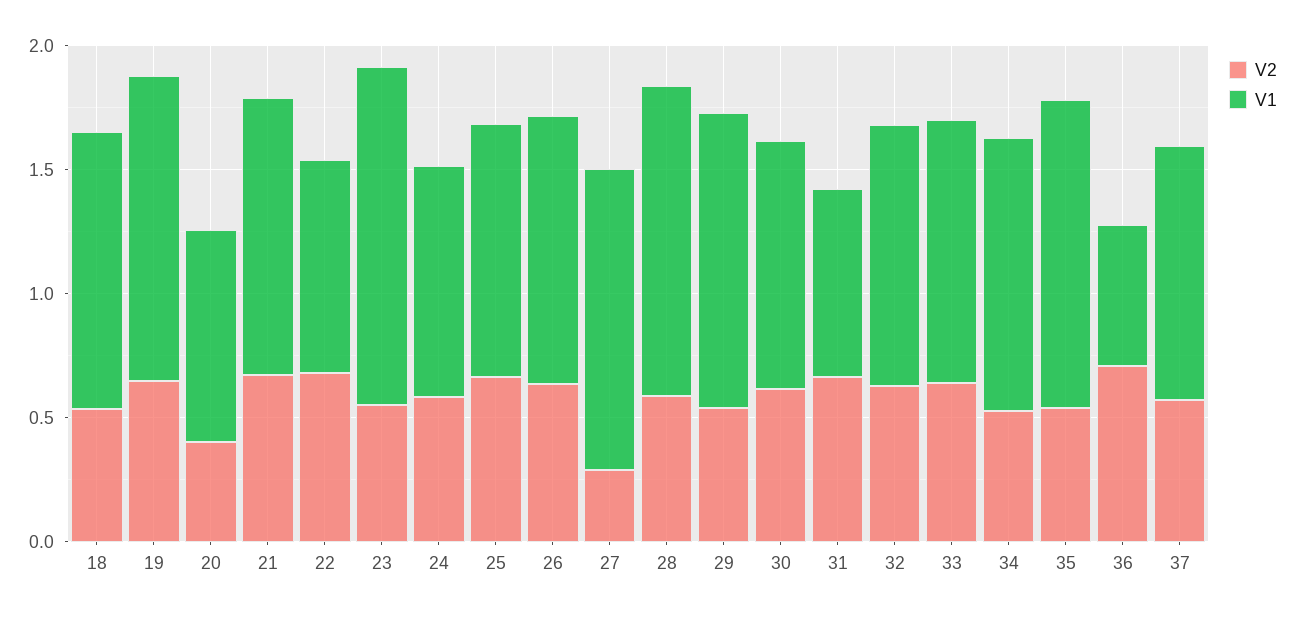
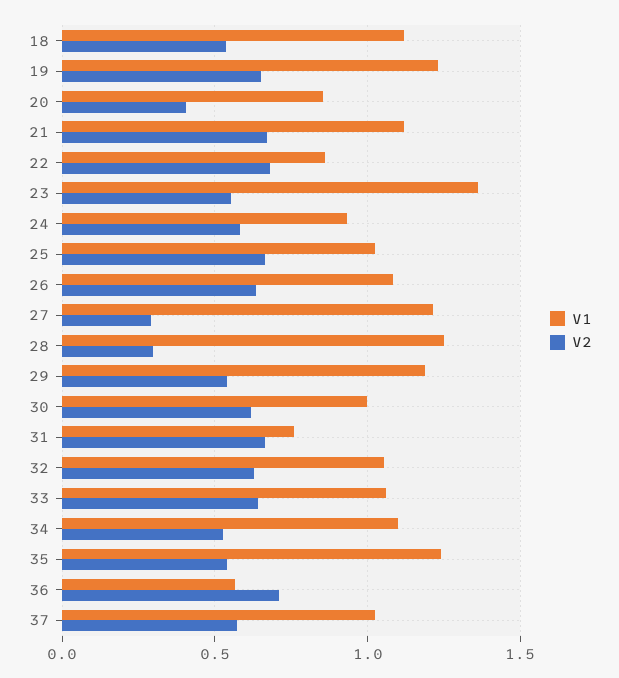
  {
    "V2": {
      "18": 0.55,
      "19": 0.65,
      "20": 0.4,
      "21": 0.65,
      "22": 0.7,
      "23": 0.55,
      "24": 0.6,
      "25": 0.65,
      "26": 0.65,
      "27": 0.3,
-     "28": 0.6,
+     "28": 0.3,
      "29": 0.55,
      "30": 0.6,
      "31": 0.65,
      "32": 0.65,
      "33": 0.65,
      "34": 0.55,
      "35": 0.55,
      "36": 0.7,
      "37": 0.55
    },
    "V1": {
      "18": 1.1,
      "19": 1.25,
      "20": 0.85,
      "21": 1.1,
      "22": 0.85,
      "23": 1.35,
      "24": 0.95,
      "25": 1,
      "26": 1.1,
      "27": 1.2,
      "28": 1.25,
      "29": 1.2,
      "30": 1,
      "31": 0.75,
      "32": 1.05,
      "33": 1.05,
      "34": 1.1,
      "35": 1.25,
      "36": 0.55,
      "37": 1
    }
  }

